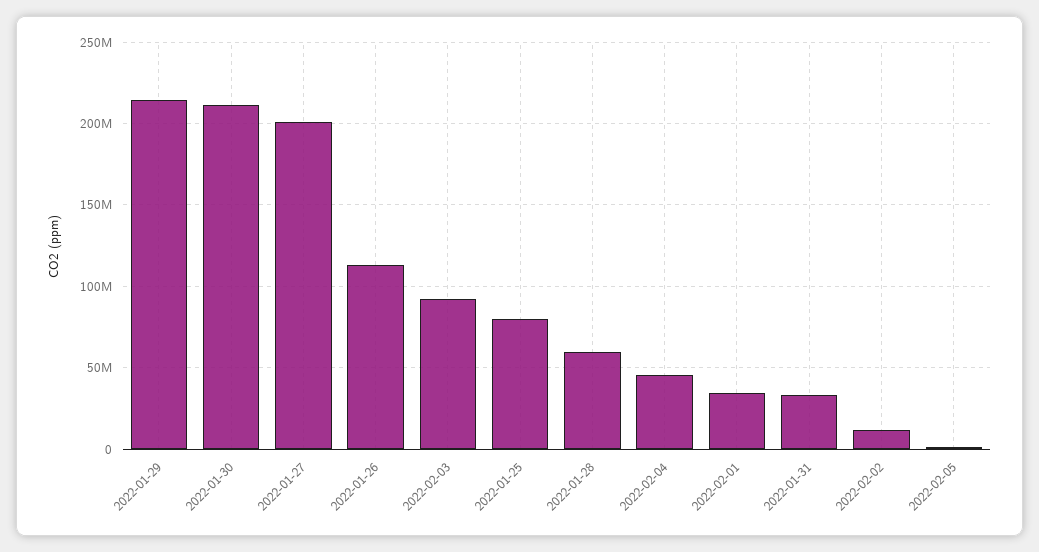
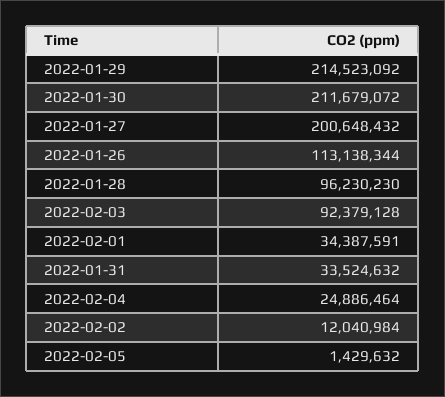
  {
    "2022-01-29": 214523092,
    "2022-01-30": 211679072,
    "2022-01-27": 200648432,
    "2022-01-26": 113138344,
    "2022-02-03": 92379128,
-   "2022-01-25": 80000000,
-   "2022-01-28": 60000000,
+   "2022-01-28": 96230230,
-   "2022-02-04": 45000000,
+   "2022-02-04": 24886464,
    "2022-02-01": 34387591,
    "2022-01-31": 33524632,
    "2022-02-02": 12040984,
    "2022-02-05": 1429632
  }

